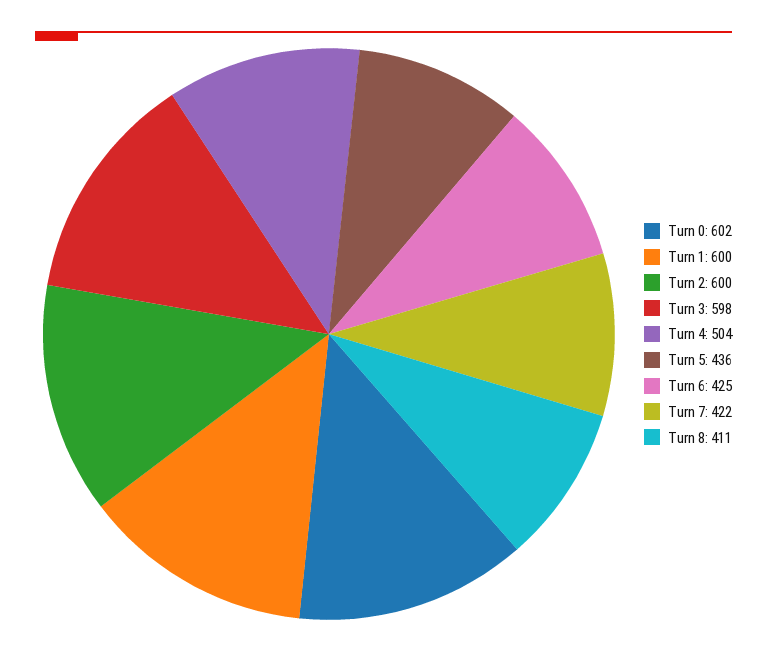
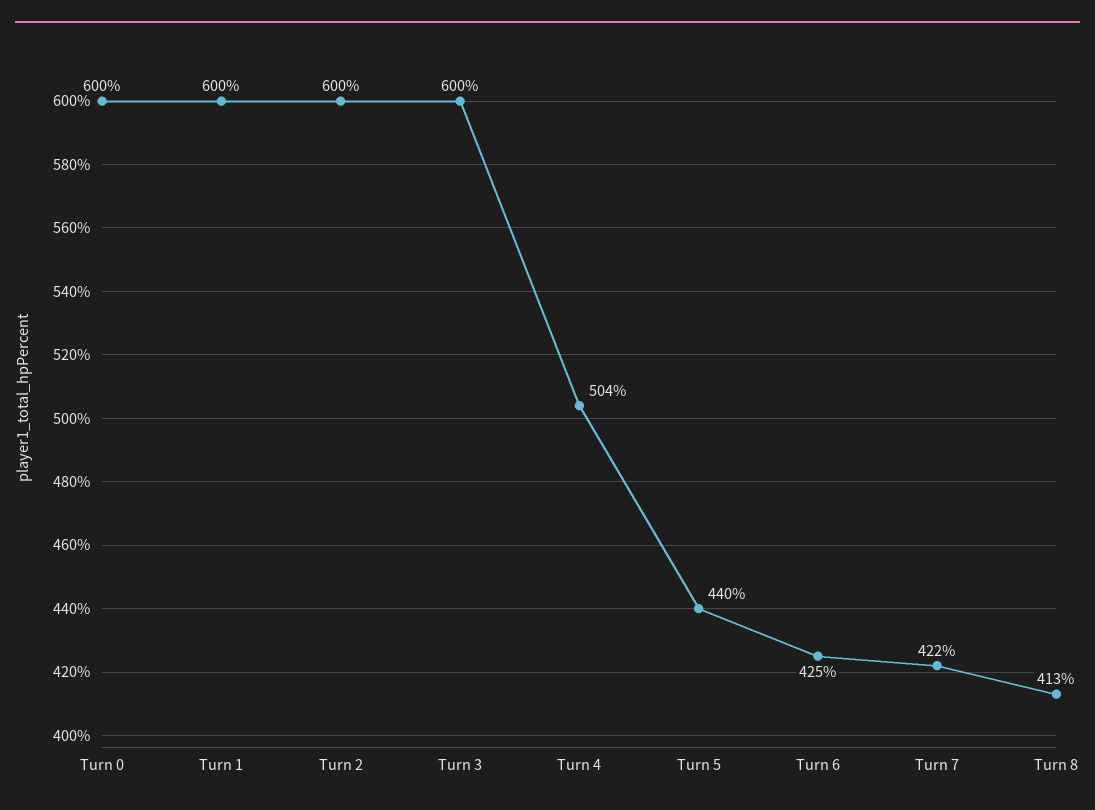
  {
-   "Turn 0": 602,
+   "Turn 0": 600,
    "Turn 1": 600,
    "Turn 2": 600,
-   "Turn 3": 598,
+   "Turn 3": 600,
    "Turn 4": 504,
-   "Turn 5": 436,
+   "Turn 5": 440,
    "Turn 6": 425,
    "Turn 7": 422,
-   "Turn 8": 411
+   "Turn 8": 413
  }

